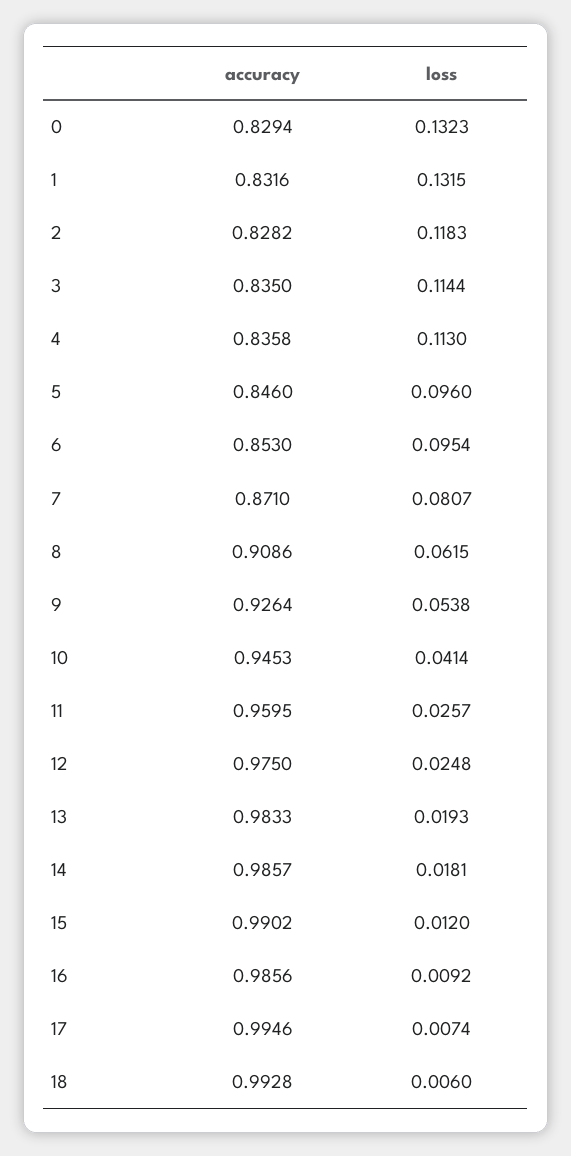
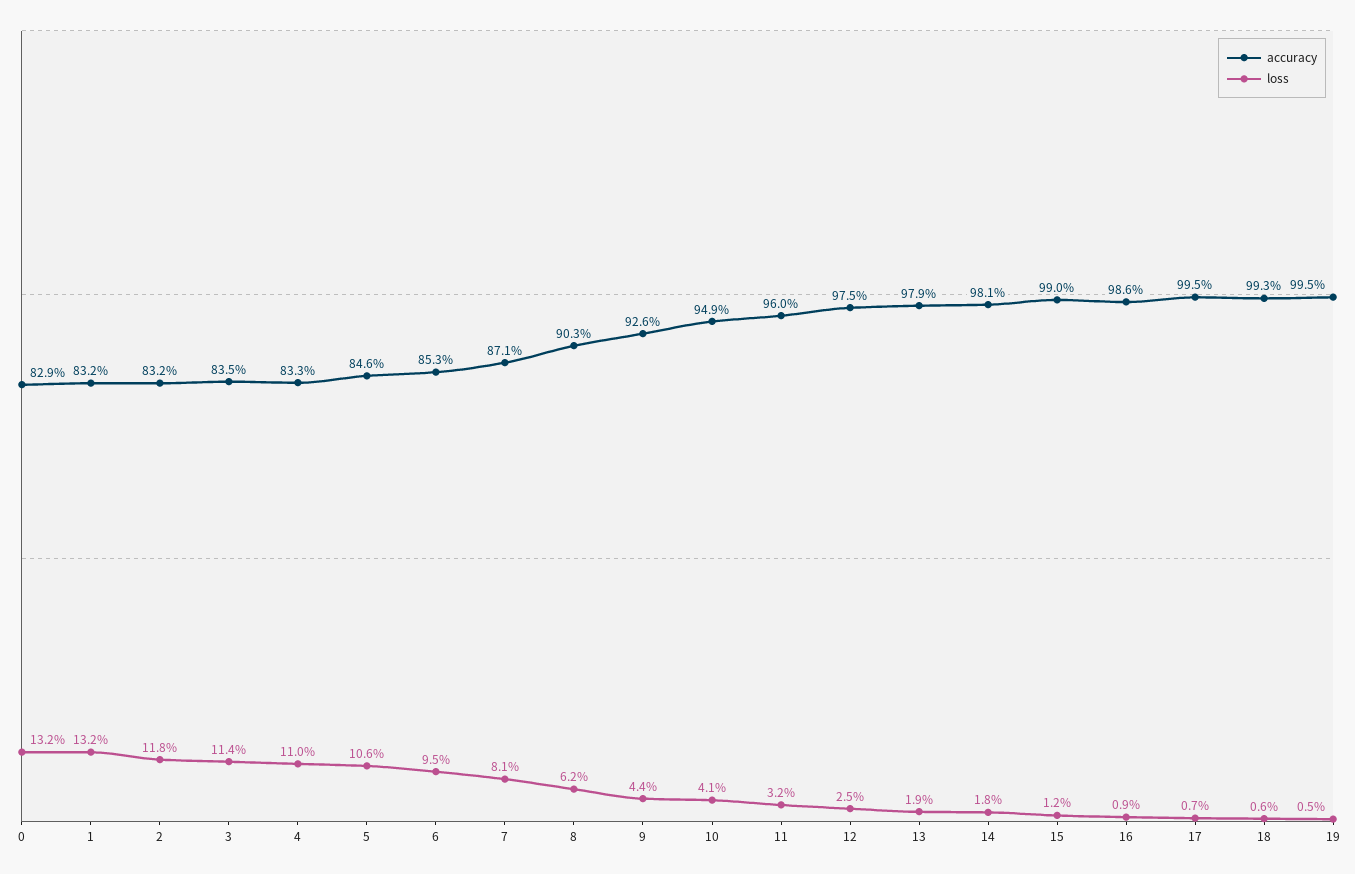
  {
    "accuracy": {
      "0": 0.8294,
      "1": 0.8316,
-     "2": 0.8282,
+     "2": 0.832,
      "3": 0.835,
-     "4": 0.8358,
+     "4": 0.833,
      "5": 0.846,
      "6": 0.853,
      "7": 0.871,
-     "8": 0.9086,
+     "8": 0.903,
      "9": 0.9264,
-     "10": 0.9453,
+     "10": 0.949,
      "11": 0.9595,
      "12": 0.975,
-     "13": 0.9833,
+     "13": 0.979,
-     "14": 0.9857,
+     "14": 0.981,
      "15": 0.9902,
      "16": 0.9856,
      "17": 0.9946,
-     "18": 0.9928
+     "18": 0.9928,
+     "19": 0.995
    },
    "loss": {
      "0": 0.1323,
      "1": 0.1315,
      "2": 0.1183,
      "3": 0.1144,
-     "4": 0.113,
+     "4": 0.11,
-     "5": 0.096,
+     "5": 0.106,
      "6": 0.0954,
      "7": 0.0807,
      "8": 0.0615,
-     "9": 0.0538,
+     "9": 0.044,
      "10": 0.0414,
-     "11": 0.0257,
+     "11": 0.032,
      "12": 0.0248,
      "13": 0.0193,
      "14": 0.0181,
      "15": 0.012,
      "16": 0.0092,
      "17": 0.0074,
-     "18": 0.006
+     "18": 0.006,
+     "19": 0.005
    }
  }

